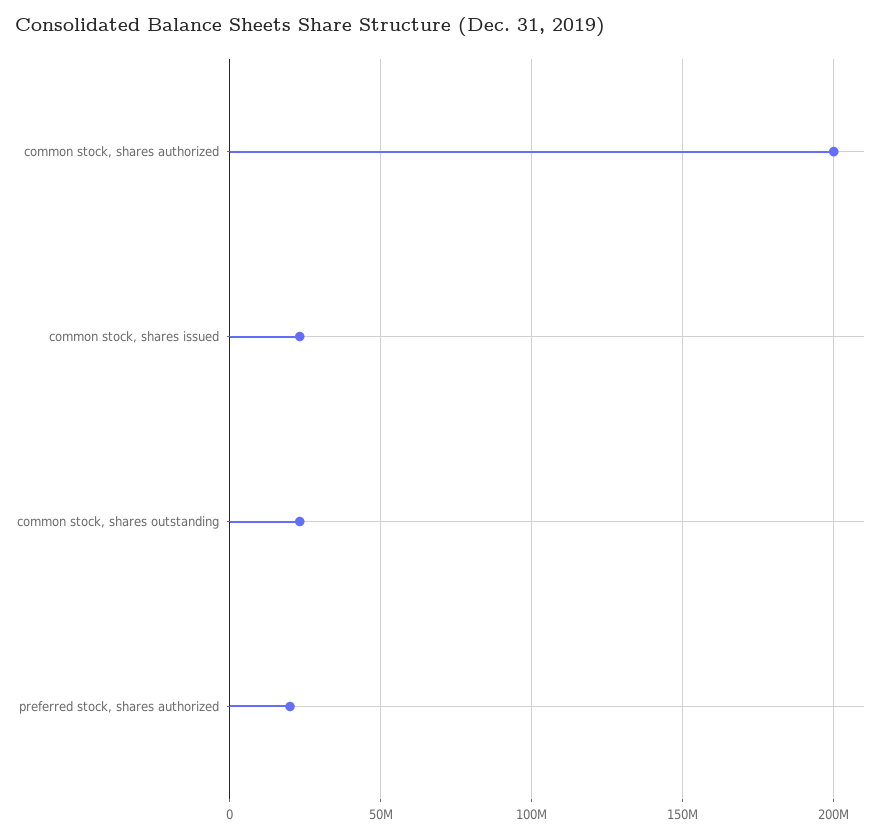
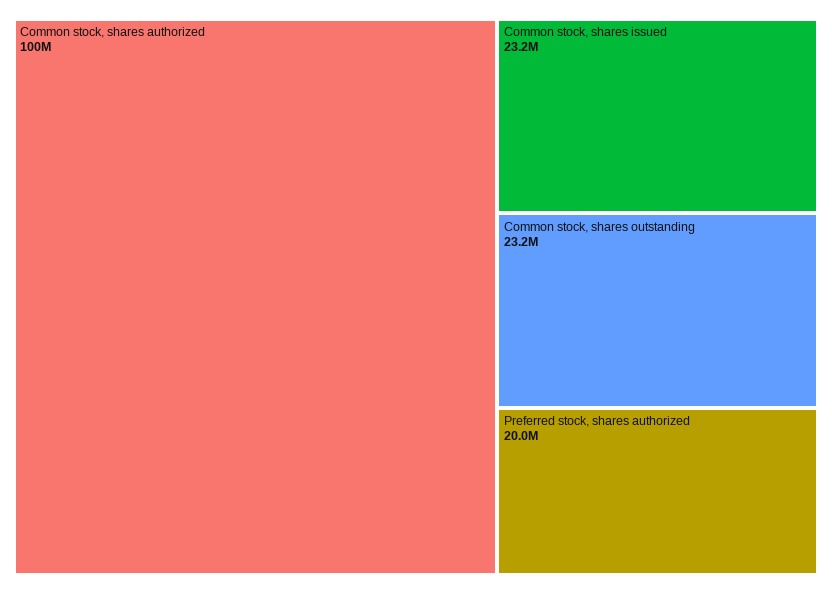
  {
-   "common stock, shares authorized": 200000000,
+   "common stock, shares authorized": 100000000,
    "common stock, shares issued": 23200000,
    "common stock, shares outstanding": 23200000,
    "preferred stock, shares authorized": 20000000
  }

